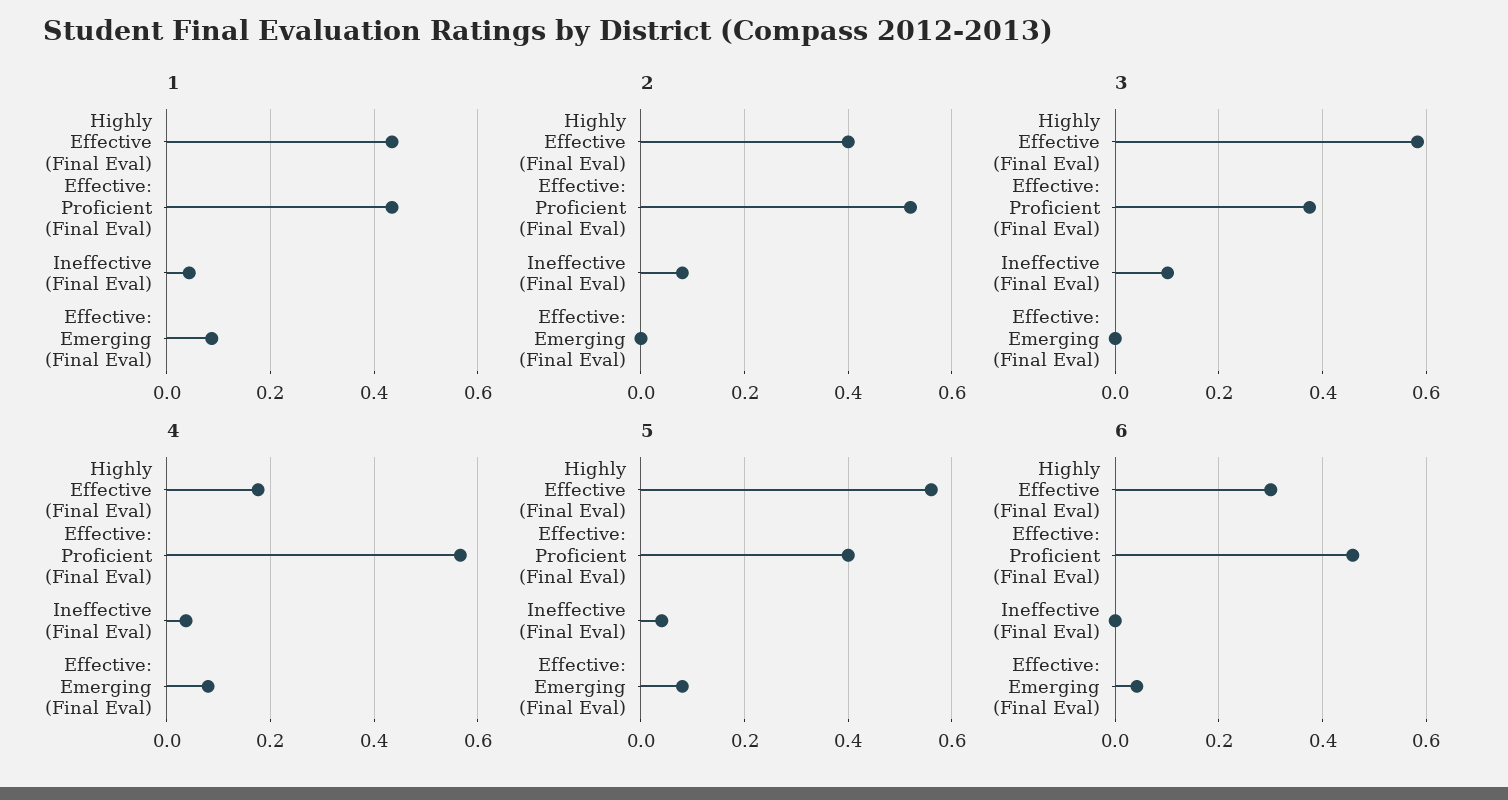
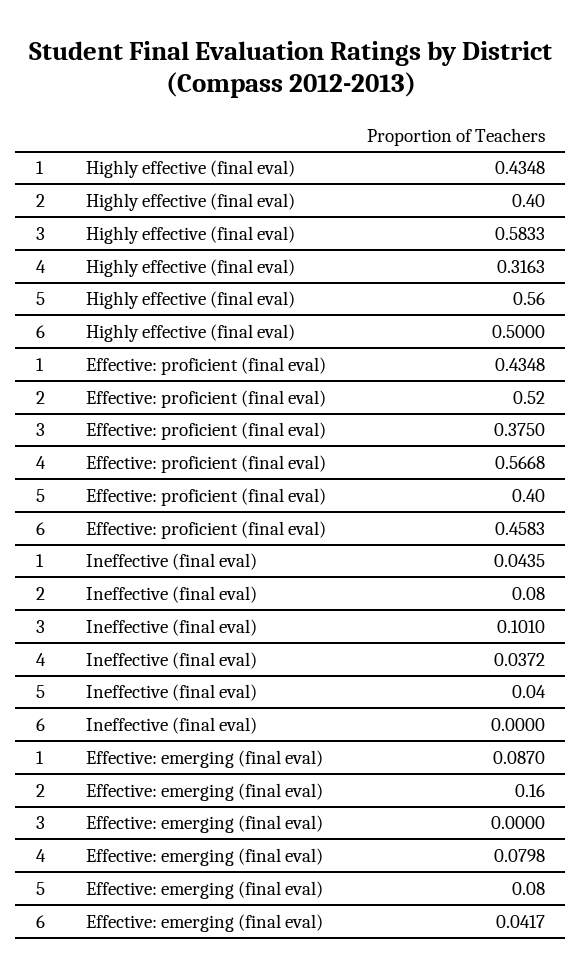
  {
    "1": {
      "Highly Effective (Final Eval)": 0.4348,
      "Effective: Proficient (Final Eval)": 0.4348,
      "Ineffective (Final Eval)": 0.0435,
      "Effective: Emerging (Final Eval)": 0.087
    },
    "2": {
      "Highly Effective (Final Eval)": 0.4,
      "Effective: Proficient (Final Eval)": 0.52,
      "Ineffective (Final Eval)": 0.08,
-     "Effective: Emerging (Final Eval)": 0
+     "Effective: Emerging (Final Eval)": 0.16
    },
    "3": {
      "Highly Effective (Final Eval)": 0.5833,
      "Effective: Proficient (Final Eval)": 0.375,
      "Ineffective (Final Eval)": 0.101,
      "Effective: Emerging (Final Eval)": 0
    },
    "4": {
-     "Highly Effective (Final Eval)": 0.18,
+     "Highly Effective (Final Eval)": 0.3163,
      "Effective: Proficient (Final Eval)": 0.5668,
      "Ineffective (Final Eval)": 0.0372,
      "Effective: Emerging (Final Eval)": 0.0798
    },
    "5": {
      "Highly Effective (Final Eval)": 0.56,
      "Effective: Proficient (Final Eval)": 0.4,
      "Ineffective (Final Eval)": 0.04,
      "Effective: Emerging (Final Eval)": 0.08
    },
    "6": {
-     "Highly Effective (Final Eval)": 0.3,
+     "Highly Effective (Final Eval)": 0.5,
      "Effective: Proficient (Final Eval)": 0.4583,
      "Ineffective (Final Eval)": 0,
      "Effective: Emerging (Final Eval)": 0.0417
    }
  }

